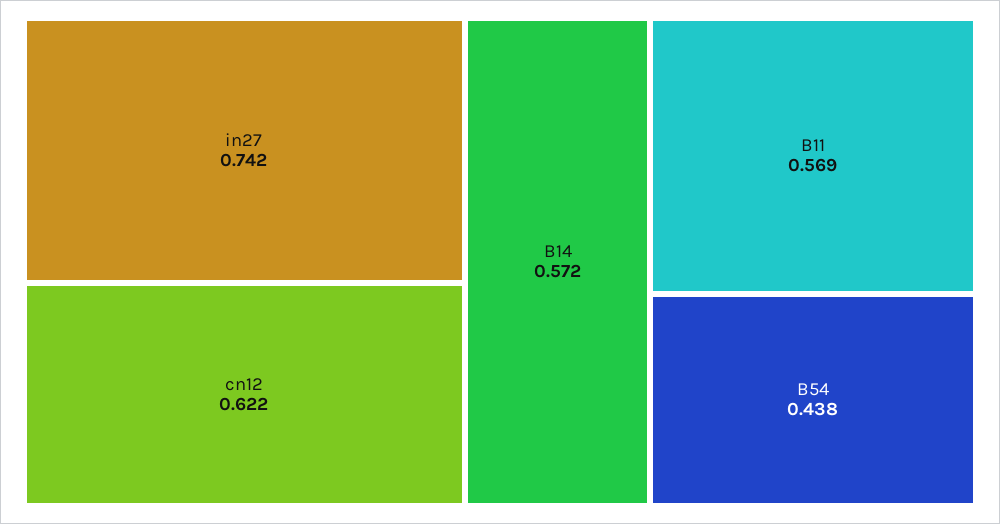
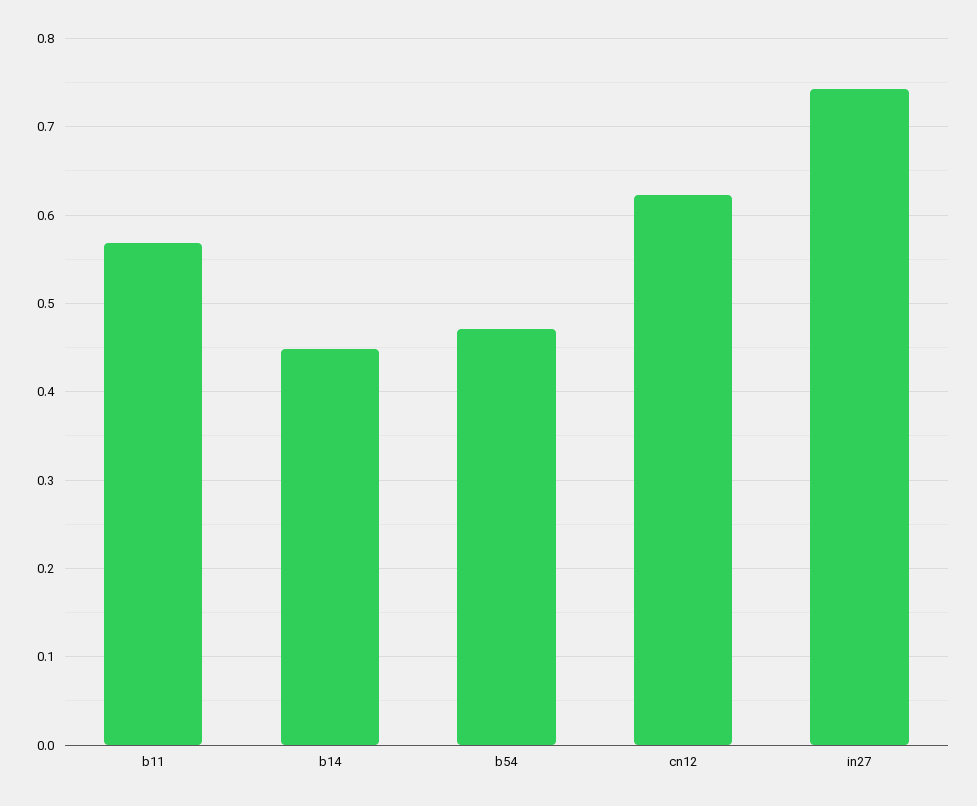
  {
    "in27": 0.742,
    "cn12": 0.622,
-   "B14": 0.572,
+   "B14": 0.45,
    "B11": 0.569,
-   "B54": 0.438
+   "B54": 0.47
  }

